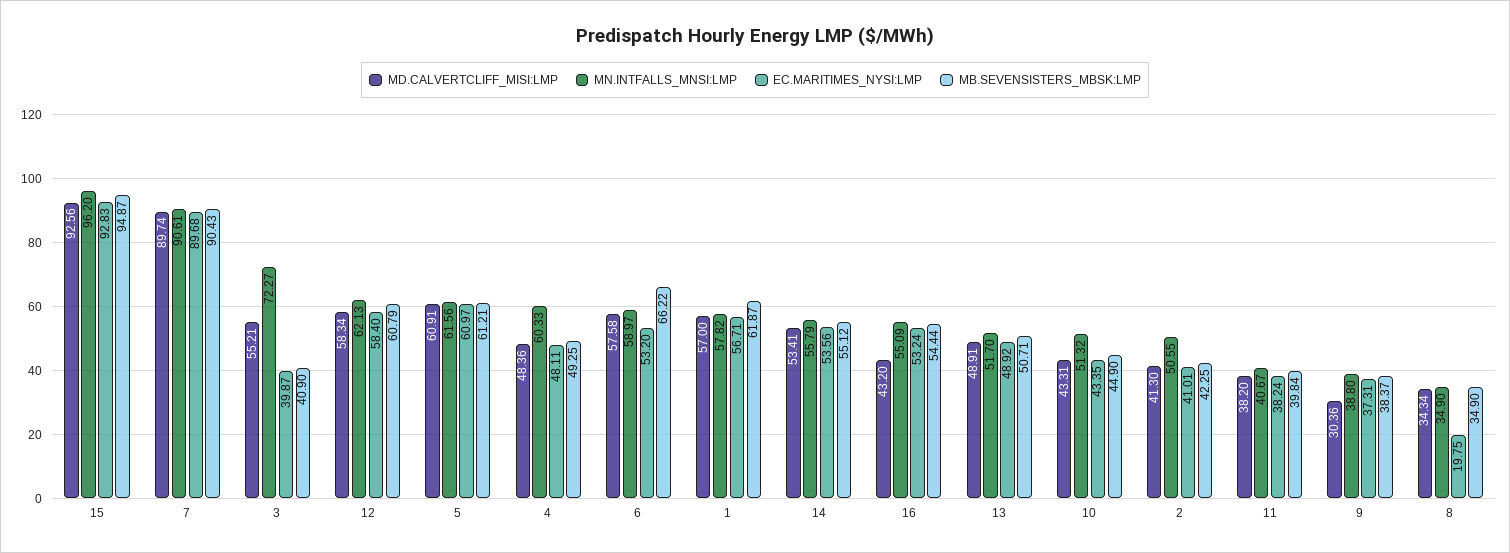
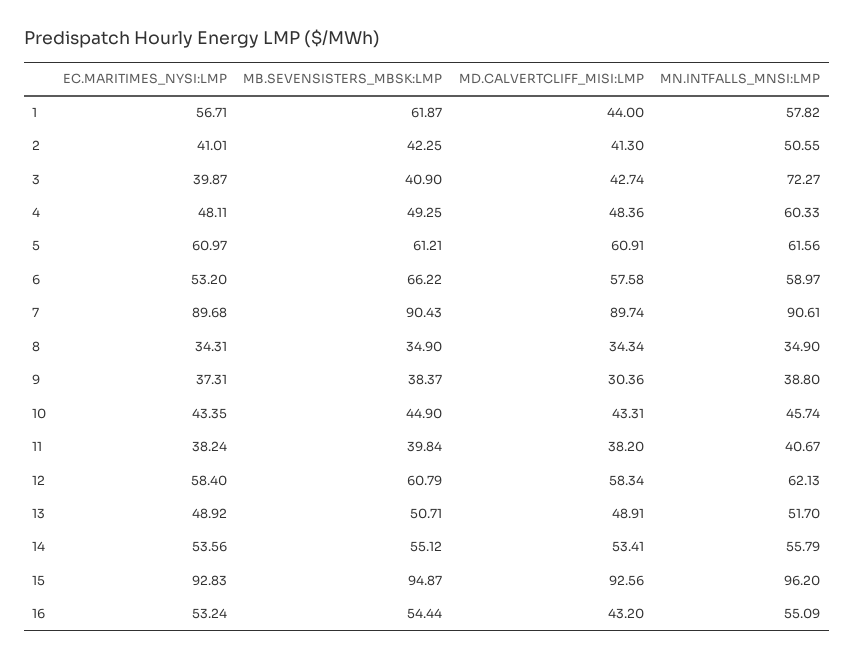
  {
    "MD.CALVERTCLIFF_MISI:LMP": {
      "15": 92.56,
      "7": 89.74,
-     "3": 55.21,
+     "3": 42.74,
      "12": 58.34,
      "5": 60.91,
      "4": 48.36,
      "6": 57.58,
-     "1": 57,
+     "1": 44,
      "14": 53.41,
      "16": 43.2,
      "13": 48.91,
      "10": 43.31,
      "2": 41.3,
      "11": 38.2,
      "9": 30.36,
      "8": 34.34
    },
    "MN.INTFALLS_MNSI:LMP": {
      "15": 96.2,
      "7": 90.61,
      "3": 72.27,
      "12": 62.13,
      "5": 61.56,
      "4": 60.33,
      "6": 58.97,
      "1": 57.82,
      "14": 55.79,
      "16": 55.09,
      "13": 51.7,
-     "10": 51.32,
+     "10": 45.74,
      "2": 50.55,
      "11": 40.67,
      "9": 38.8,
      "8": 34.9
    },
    "EC.MARITIMES_NYSI:LMP": {
      "15": 92.83,
      "7": 89.68,
      "3": 39.87,
      "12": 58.4,
      "5": 60.97,
      "4": 48.11,
      "6": 53.2,
      "1": 56.71,
      "14": 53.56,
      "16": 53.24,
      "13": 48.92,
      "10": 43.35,
      "2": 41.01,
      "11": 38.24,
      "9": 37.31,
-     "8": 19.75
+     "8": 34.31
    },
    "MB.SEVENSISTERS_MBSK:LMP": {
      "15": 94.87,
      "7": 90.43,
      "3": 40.9,
      "12": 60.79,
      "5": 61.21,
      "4": 49.25,
      "6": 66.22,
      "1": 61.87,
      "14": 55.12,
      "16": 54.44,
      "13": 50.71,
      "10": 44.9,
      "2": 42.25,
      "11": 39.84,
      "9": 38.37,
      "8": 34.9
    }
  }

